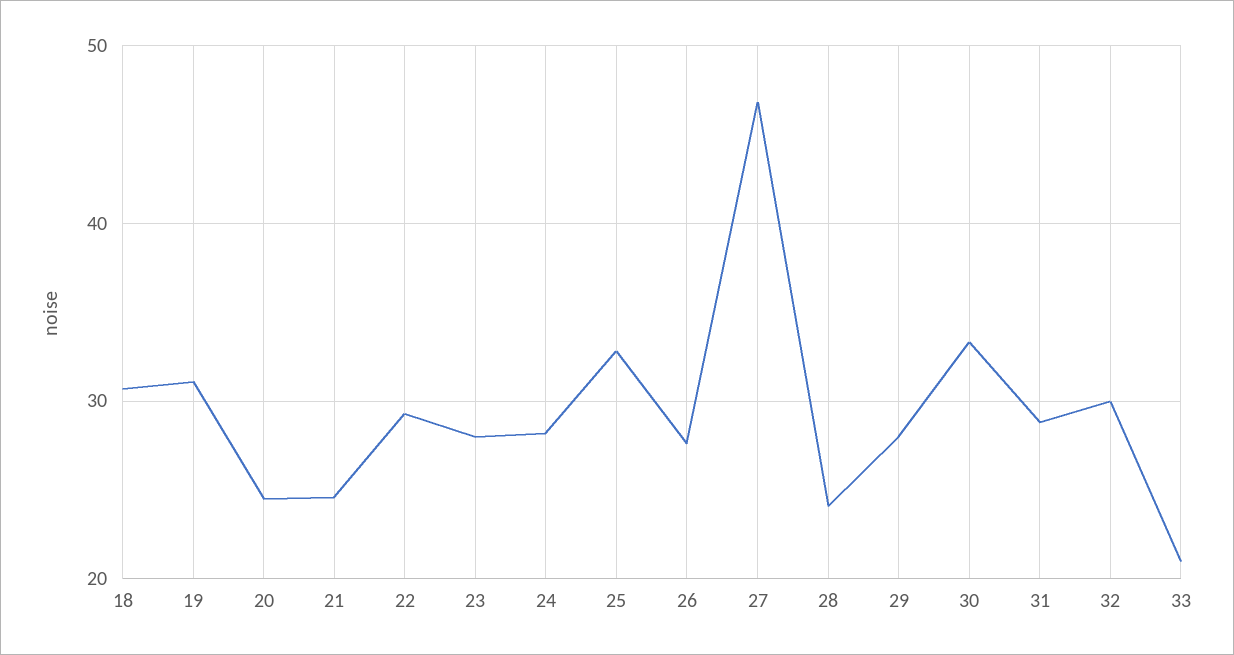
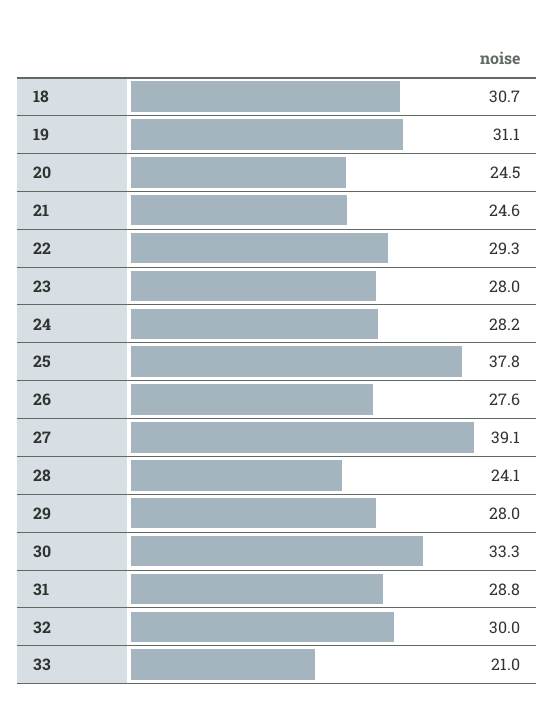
  {
    "18": 30.7,
    "19": 31.1,
    "20": 24.5,
    "21": 24.6,
    "22": 29.3,
    "23": 28,
    "24": 28.2,
-   "25": 33,
+   "25": 37.8,
    "26": 27.6,
-   "27": 47,
+   "27": 39.1,
    "28": 24.1,
    "29": 28,
    "30": 33.3,
    "31": 28.8,
    "32": 30,
    "33": 21
  }

